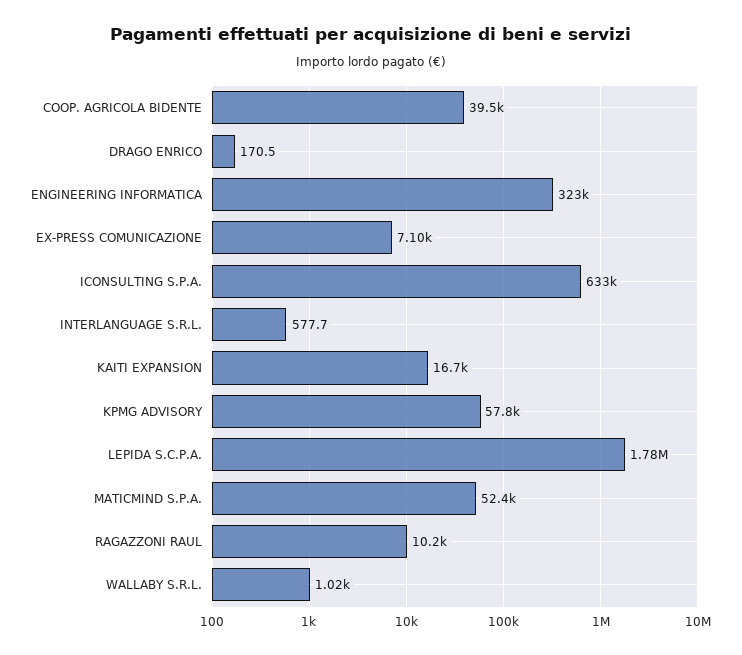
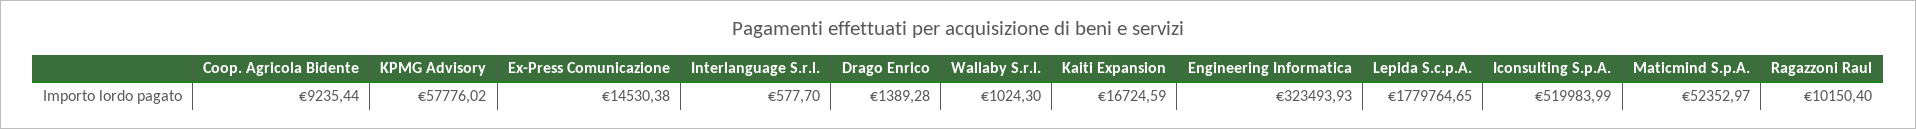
  {
-   "COOP. AGRICOLA BIDENTE": 39500,
+   "COOP. AGRICOLA BIDENTE": 9235.44,
-   "DRAGO ENRICO": 170.5,
+   "DRAGO ENRICO": 1389.28,
    "ENGINEERING INFORMATICA": 323493.93,
-   "EX-PRESS COMUNICAZIONE": 7100,
+   "EX-PRESS COMUNICAZIONE": 14530.38,
-   "ICONSULTING S.P.A.": 633000,
+   "ICONSULTING S.P.A.": 519983.99,
    "INTERLANGUAGE S.R.L.": 577.7,
    "KAITI EXPANSION": 16724.59,
    "KPMG ADVISORY": 57776.02,
    "LEPIDA S.C.P.A.": 1779764.65,
    "MATICMIND S.P.A.": 52352.97,
    "RAGAZZONI RAUL": 10150.4,
    "WALLABY S.R.L.": 1024.3
  }

